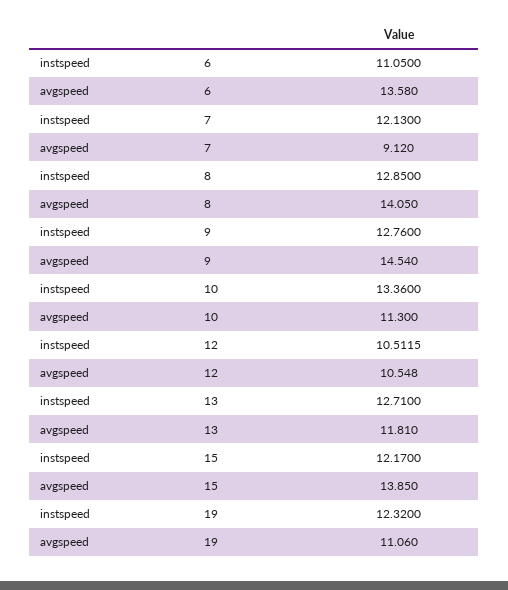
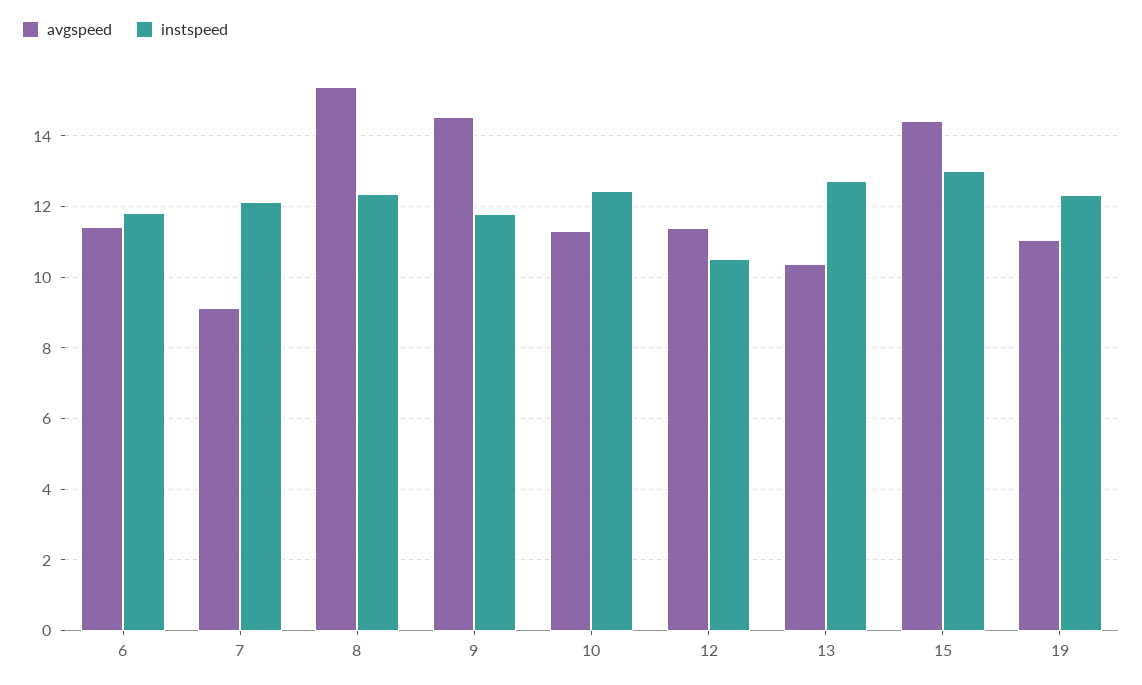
  {
    "instspeed": {
-     "6": 11.05,
+     "6": 11.8,
      "7": 12.13,
-     "8": 12.85,
+     "8": 12.4,
-     "9": 12.76,
+     "9": 11.8,
-     "10": 13.36,
+     "10": 12.4,
      "12": 10.5115,
      "13": 12.71,
-     "15": 12.17,
+     "15": 13,
      "19": 12.32
    },
    "avgspeed": {
-     "6": 13.58,
+     "6": 11.4,
      "7": 9.12,
-     "8": 14.05,
+     "8": 15.4,
      "9": 14.54,
      "10": 11.3,
-     "12": 10.548,
+     "12": 11.4,
-     "13": 11.81,
+     "13": 10.4,
-     "15": 13.85,
+     "15": 14.4,
      "19": 11.06
    }
  }

